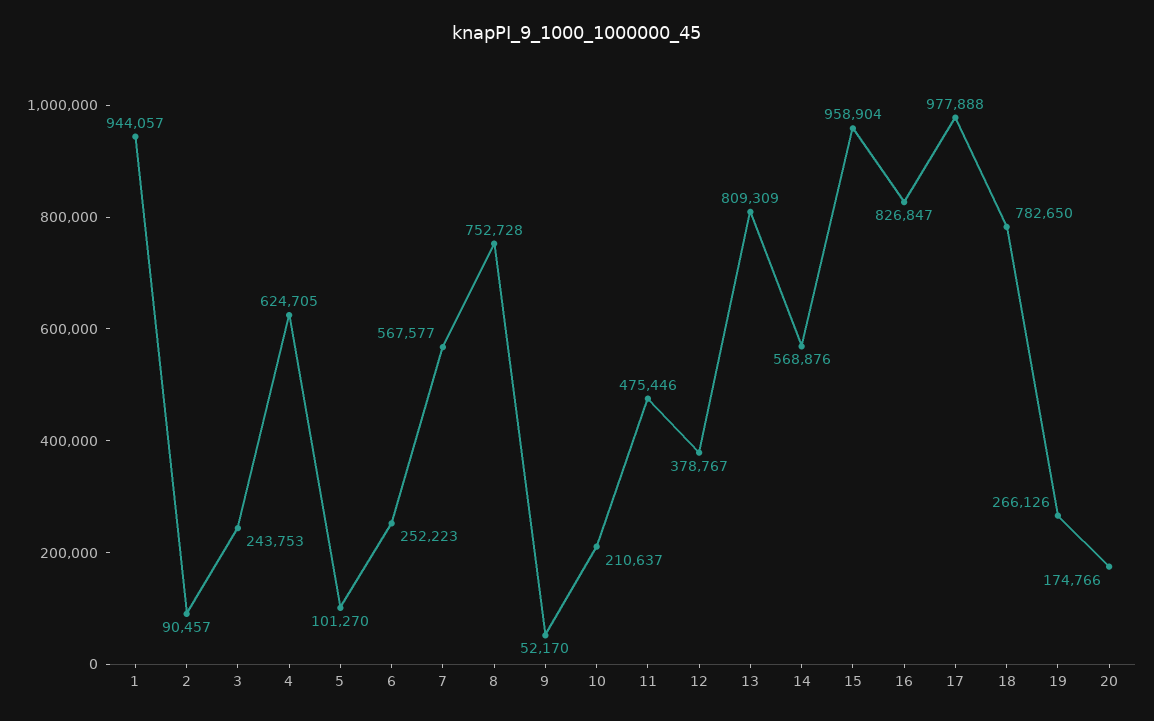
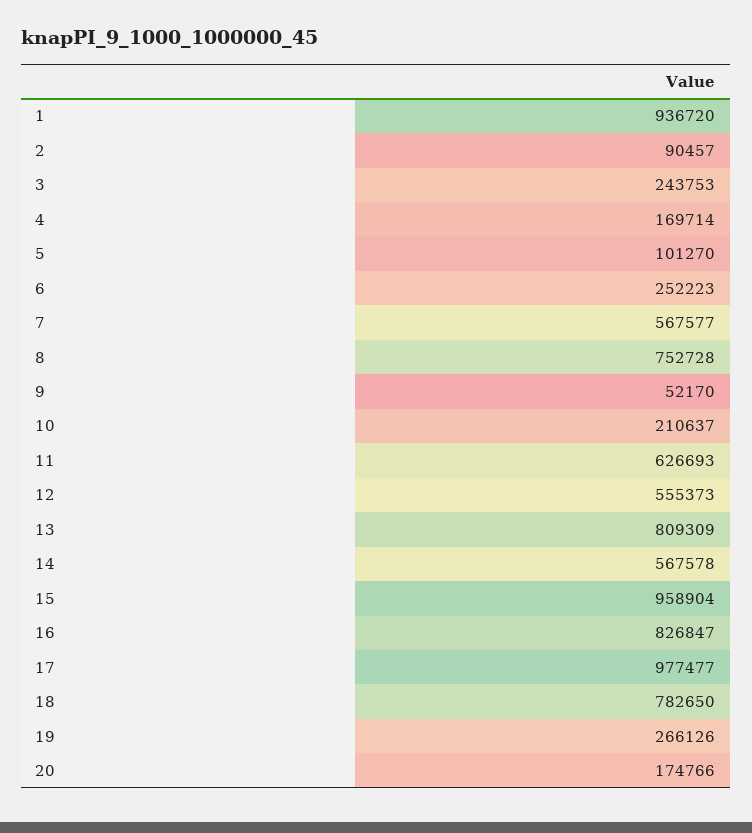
  {
-   "1": 944057,
+   "1": 936720,
    "2": 90457,
    "3": 243753,
-   "4": 624705,
+   "4": 169714,
    "5": 101270,
    "6": 252223,
    "7": 567577,
    "8": 752728,
    "9": 52170,
    "10": 210637,
-   "11": 475446,
+   "11": 626693,
-   "12": 378767,
+   "12": 555373,
    "13": 809309,
-   "14": 568876,
+   "14": 567578,
    "15": 958904,
    "16": 826847,
-   "17": 977888,
+   "17": 977477,
    "18": 782650,
    "19": 266126,
    "20": 174766
  }

